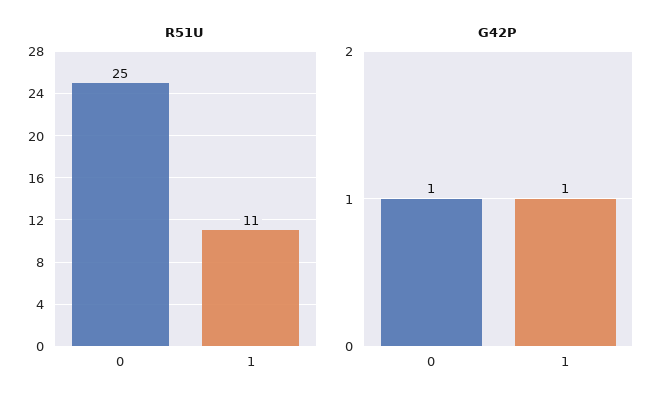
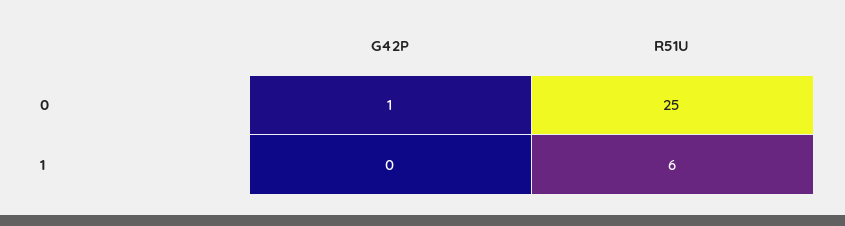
  {
    "R51U": {
      "0": 25,
-     "1": 11
+     "1": 6
    },
    "G42P": {
      "0": 1,
-     "1": 1
+     "1": 0
    }
  }

